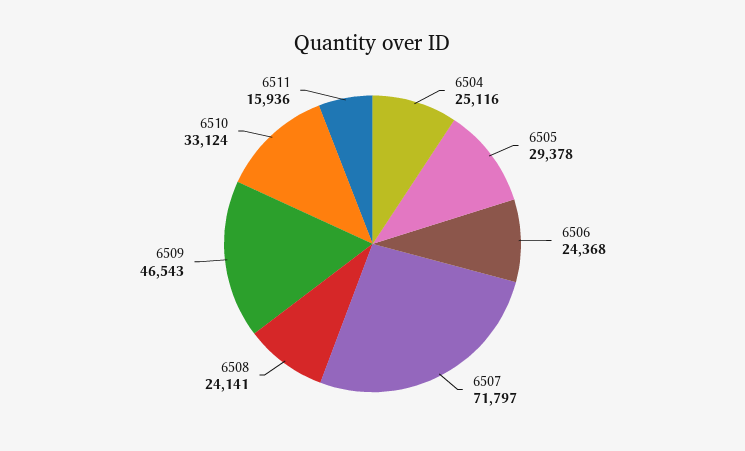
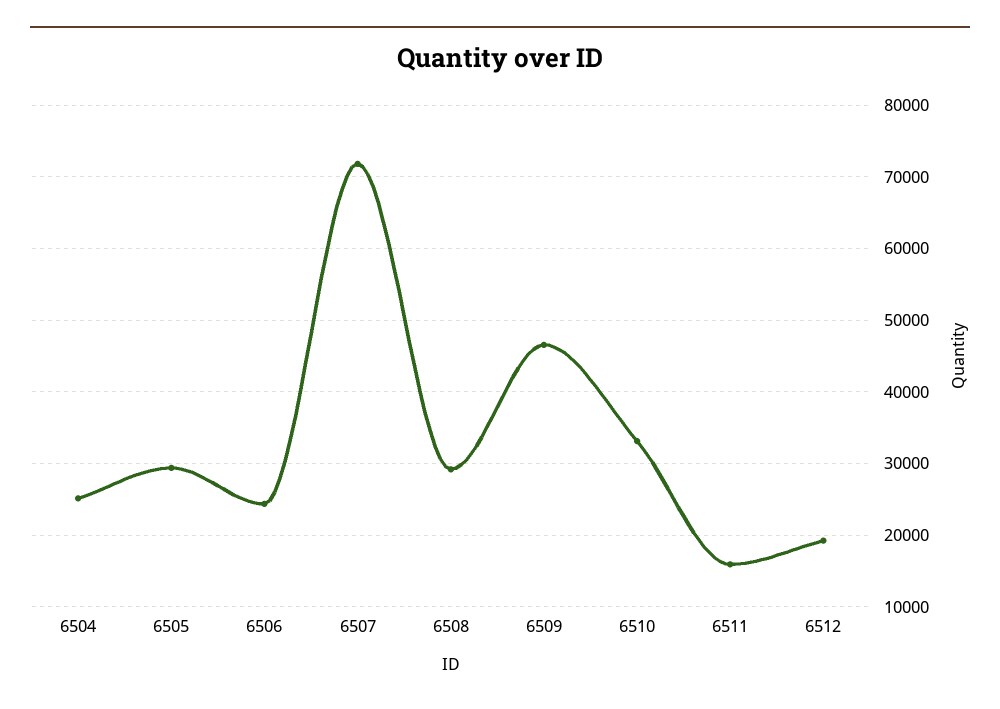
  {
    "6504": 25116,
    "6505": 29378,
    "6506": 24368,
    "6507": 71797,
-   "6508": 24141,
+   "6508": 29000,
    "6509": 46543,
    "6510": 33124,
-   "6511": 15936
+   "6511": 15936,
+   "6512": 19000
  }

